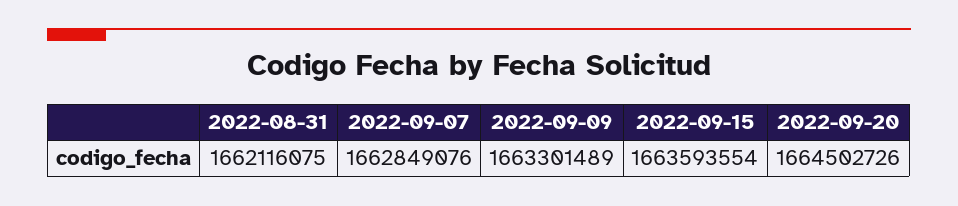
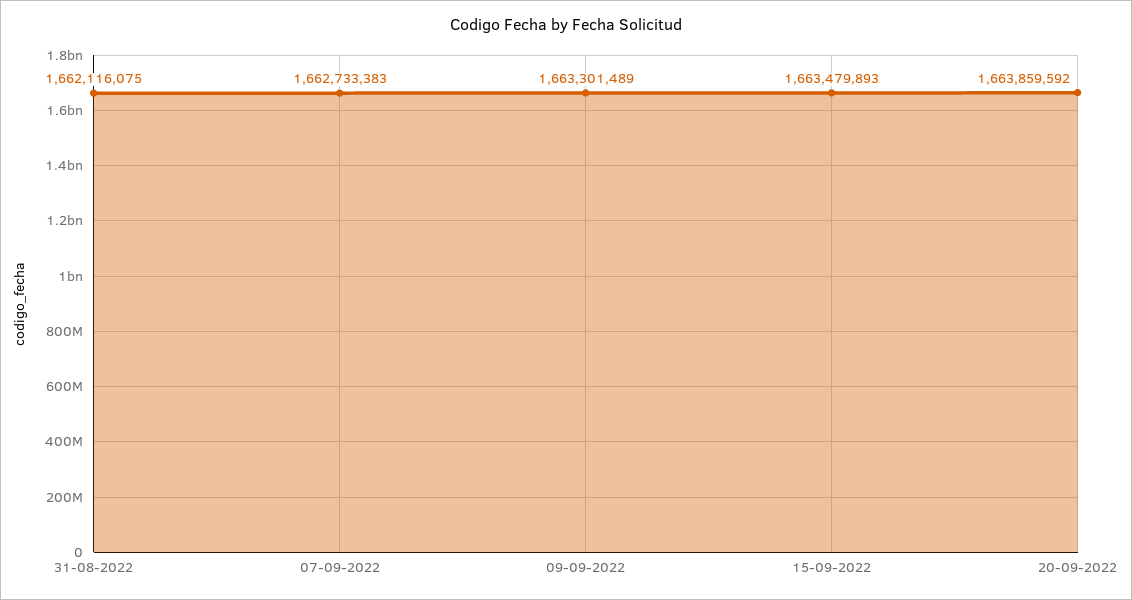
  {
    "2022-08-31": 1662116075,
-   "2022-09-07": 1662849076,
+   "2022-09-07": 1662733383,
    "2022-09-09": 1663301489,
-   "2022-09-15": 1663593554,
+   "2022-09-15": 1663479893,
-   "2022-09-20": 1664502726
+   "2022-09-20": 1663859592
  }

